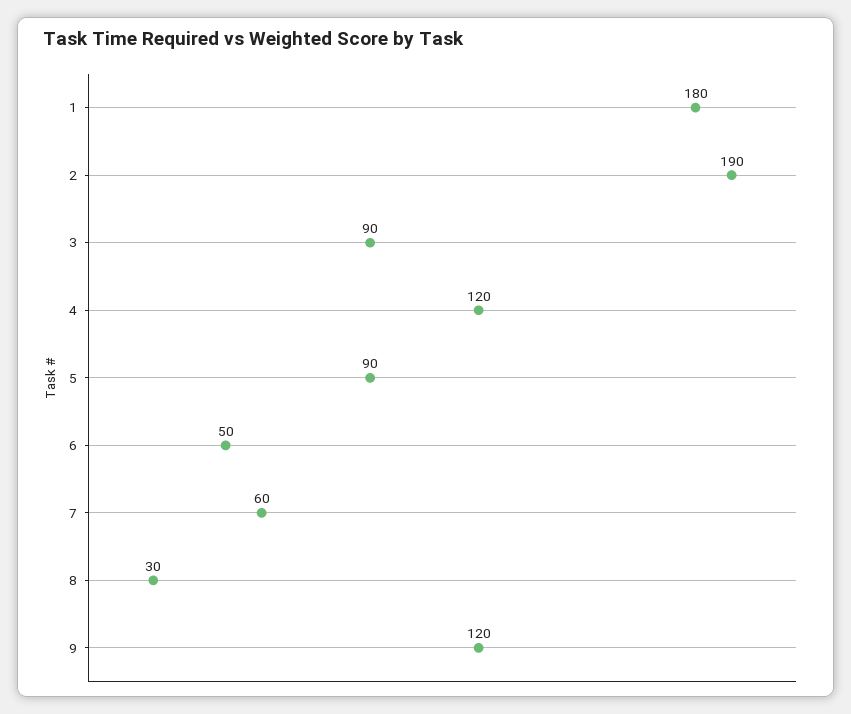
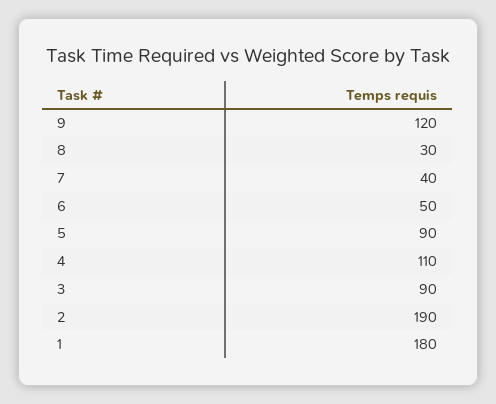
  {
    "1": 180,
    "2": 190,
    "3": 90,
-   "4": 120,
+   "4": 110,
    "5": 90,
    "6": 50,
-   "7": 60,
+   "7": 40,
    "8": 30,
    "9": 120
  }

